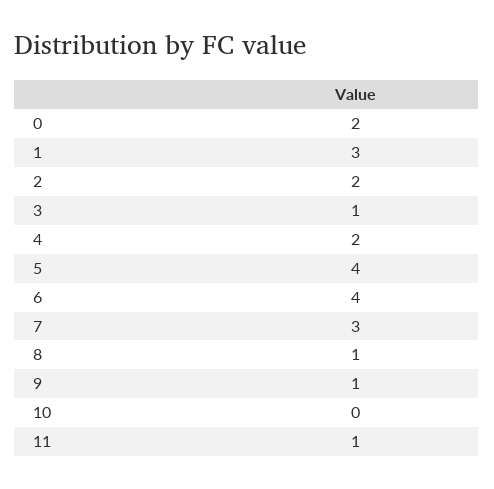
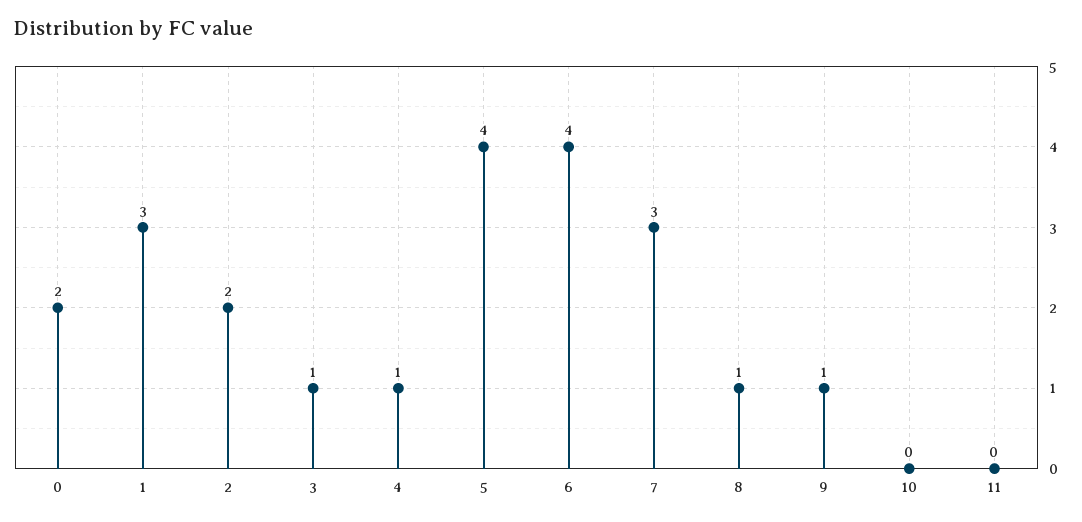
  {
    "0": 2,
    "1": 3,
    "2": 2,
    "3": 1,
-   "4": 2,
+   "4": 1,
    "5": 4,
    "6": 4,
    "7": 3,
    "8": 1,
    "9": 1,
    "10": 0,
-   "11": 1
+   "11": 0
  }

